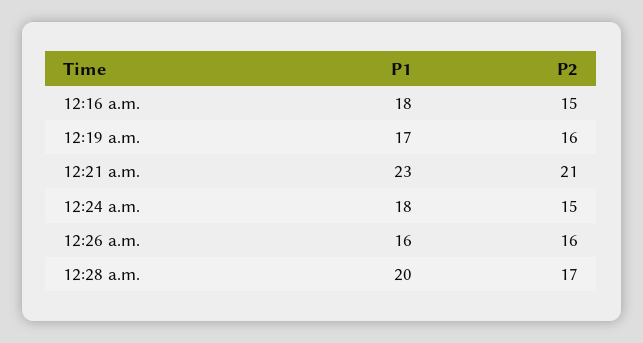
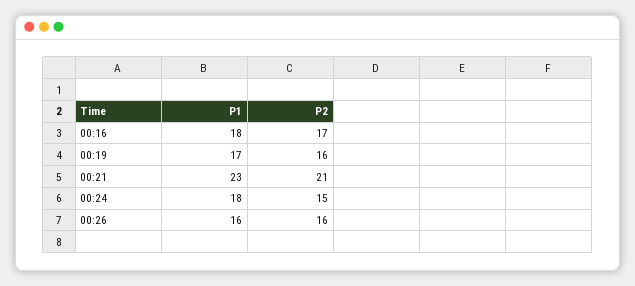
  {
    "P1": {
      "12:16 a.m.": 18,
      "12:19 a.m.": 17,
      "12:21 a.m.": 23,
      "12:24 a.m.": 18,
-     "12:26 a.m.": 16,
+     "12:26 a.m.": 16
-     "12:28 a.m.": 20
    },
    "P2": {
-     "12:16 a.m.": 15,
+     "12:16 a.m.": 17,
      "12:19 a.m.": 16,
      "12:21 a.m.": 21,
      "12:24 a.m.": 15,
-     "12:26 a.m.": 16,
+     "12:26 a.m.": 16
-     "12:28 a.m.": 17
    }
  }

